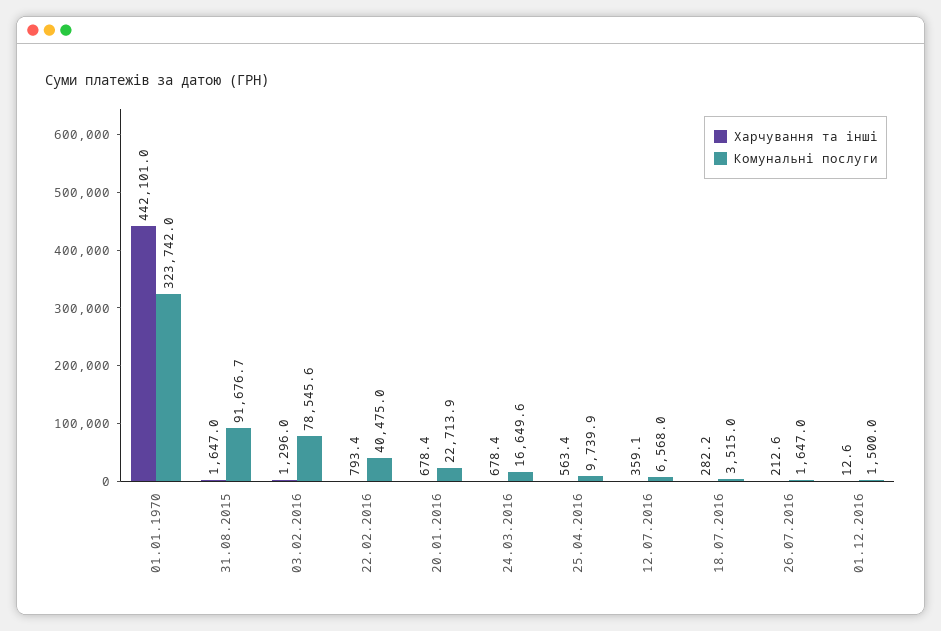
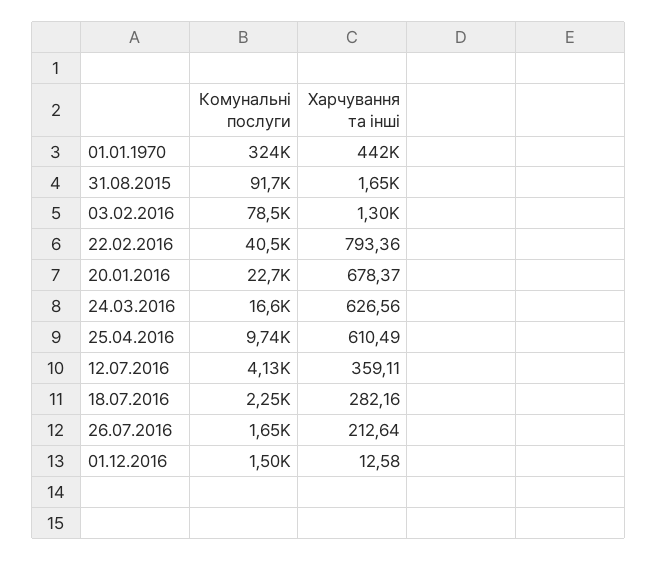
  {
    "Харчування та інші": {
      "01.01.1970": 442101,
      "31.08.2015": 1647,
      "03.02.2016": 1296,
      "22.02.2016": 793.36,
      "20.01.2016": 678.37,
-     "24.03.2016": 678.4,
+     "24.03.2016": 626.56,
-     "25.04.2016": 563.4,
+     "25.04.2016": 610.49,
      "12.07.2016": 359.11,
      "18.07.2016": 282.16,
      "26.07.2016": 212.64,
      "01.12.2016": 12.58
    },
    "Комунальні послуги": {
      "01.01.1970": 323742,
      "31.08.2015": 91676.7,
      "03.02.2016": 78545.6,
      "22.02.2016": 40475,
      "20.01.2016": 22713.9,
      "24.03.2016": 16649.6,
      "25.04.2016": 9739.9,
-     "12.07.2016": 6568,
+     "12.07.2016": 4130,
-     "18.07.2016": 3515,
+     "18.07.2016": 2250,
      "26.07.2016": 1647,
      "01.12.2016": 1500
    }
  }

